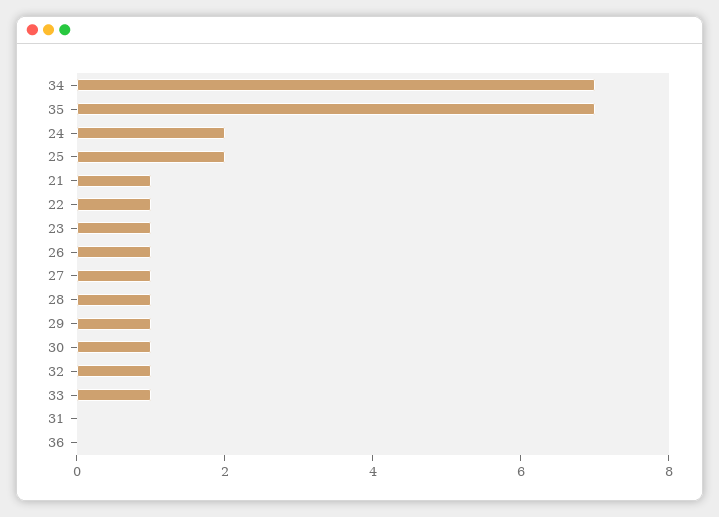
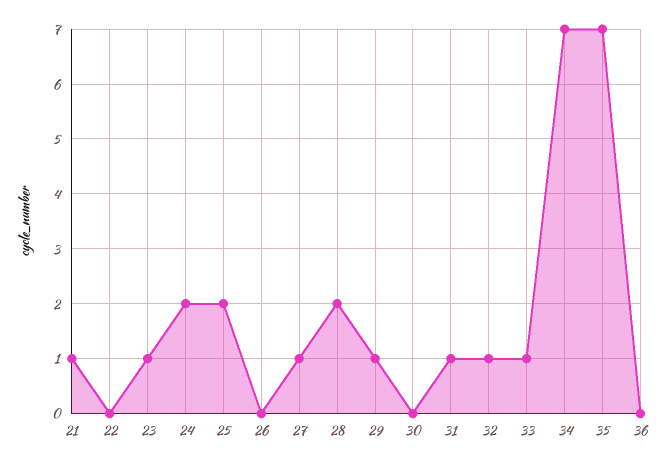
  {
    "34": 7,
    "35": 7,
    "24": 2,
    "25": 2,
    "21": 1,
-   "22": 1,
+   "22": 0,
    "23": 1,
-   "26": 1,
+   "26": 0,
    "27": 1,
-   "28": 1,
+   "28": 2,
    "29": 1,
-   "30": 1,
+   "30": 0,
    "32": 1,
    "33": 1,
-   "31": 0,
+   "31": 1,
    "36": 0
  }

